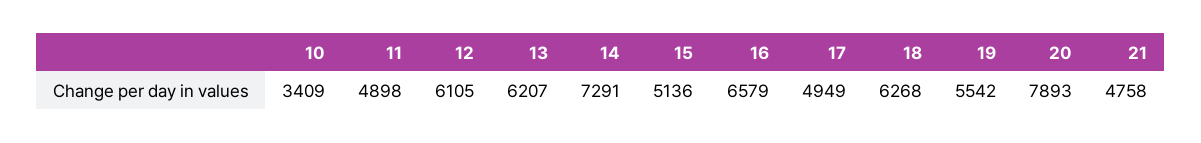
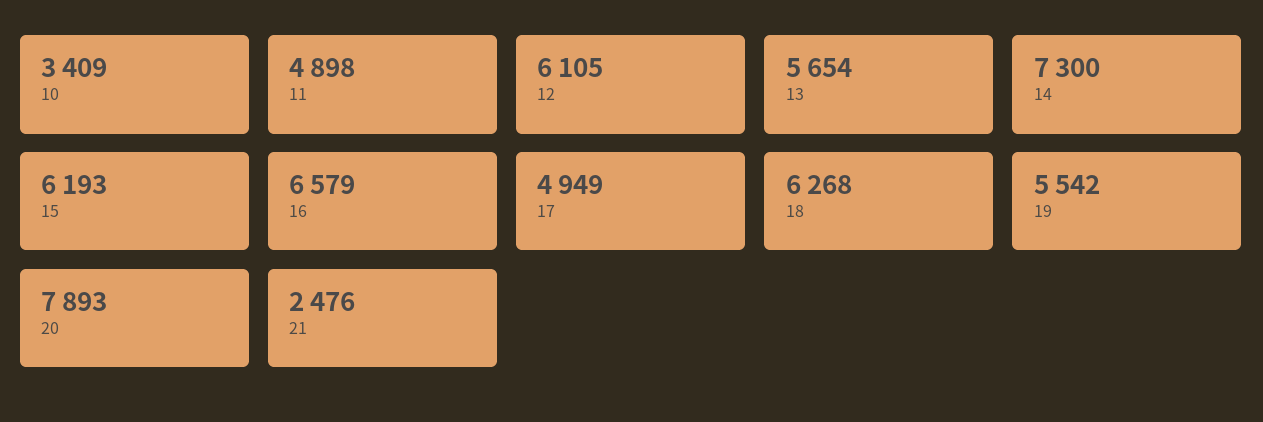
  {
    "10": 3409,
    "11": 4898,
    "12": 6105,
-   "13": 6207,
+   "13": 5654,
-   "14": 7291,
+   "14": 7300,
-   "15": 5136,
+   "15": 6193,
    "16": 6579,
    "17": 4949,
    "18": 6268,
    "19": 5542,
    "20": 7893,
-   "21": 4758
+   "21": 2476
  }

